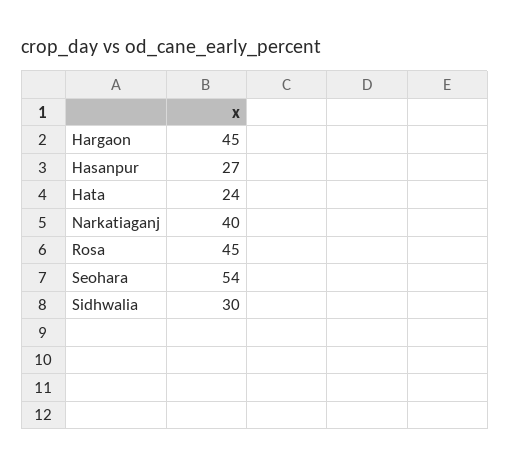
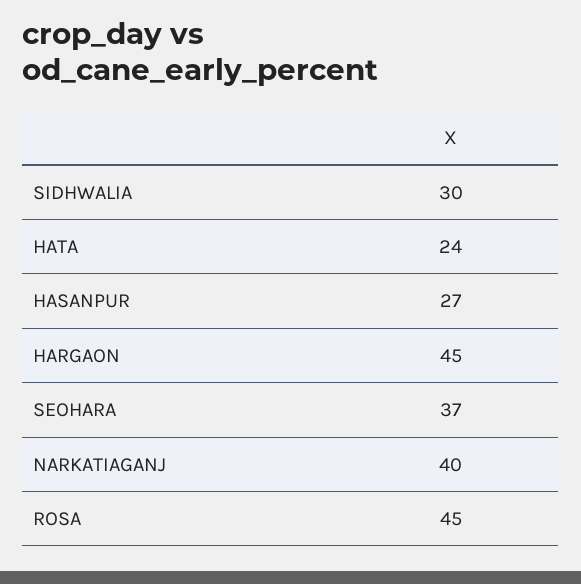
  {
    "Hargaon": 45,
    "Hasanpur": 27,
    "Hata": 24,
    "Narkatiaganj": 40,
    "Rosa": 45,
-   "Seohara": 54,
+   "Seohara": 37,
    "Sidhwalia": 30
  }

